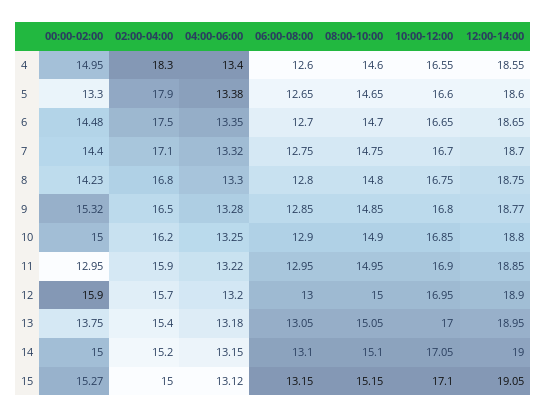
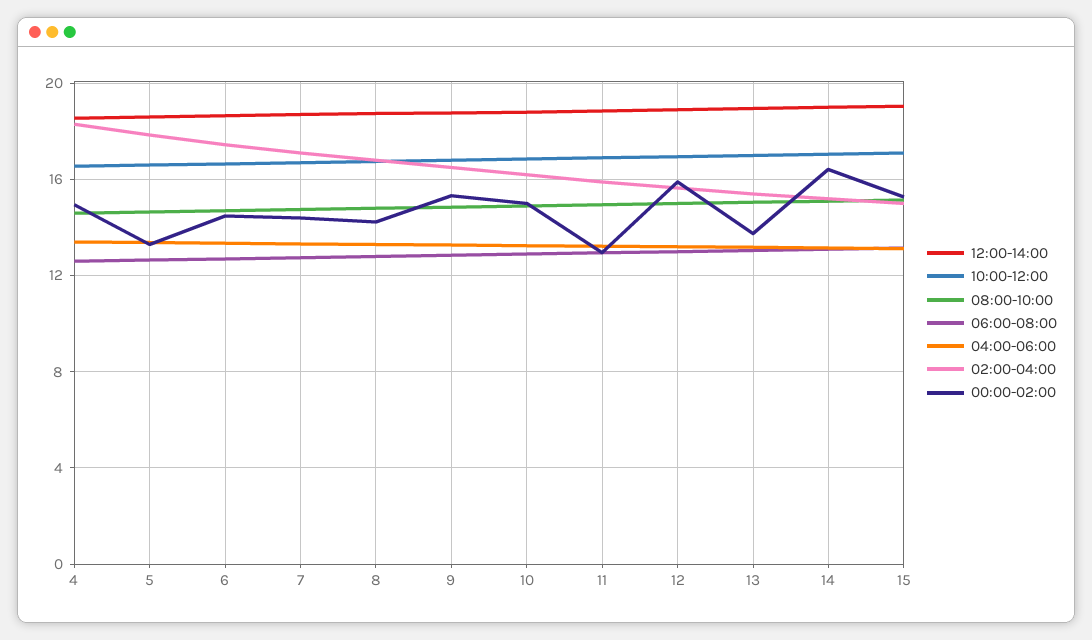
  {
    "00:00-02:00": {
      "4": 14.95,
      "5": 13.3,
      "6": 14.48,
      "7": 14.4,
      "8": 14.23,
      "9": 15.32,
      "10": 15,
      "11": 12.95,
      "12": 15.9,
      "13": 13.75,
-     "14": 15,
+     "14": 16.5,
      "15": 15.27
    },
    "02:00-04:00": {
      "4": 18.3,
      "5": 17.9,
      "6": 17.5,
      "7": 17.1,
      "8": 16.8,
      "9": 16.5,
      "10": 16.2,
      "11": 15.9,
      "12": 15.7,
      "13": 15.4,
      "14": 15.2,
      "15": 15
    },
    "04:00-06:00": {
      "4": 13.4,
      "5": 13.38,
      "6": 13.35,
      "7": 13.32,
      "8": 13.3,
      "9": 13.28,
      "10": 13.25,
      "11": 13.22,
      "12": 13.2,
      "13": 13.18,
      "14": 13.15,
      "15": 13.12
    },
    "06:00-08:00": {
      "4": 12.6,
      "5": 12.65,
      "6": 12.7,
      "7": 12.75,
      "8": 12.8,
      "9": 12.85,
      "10": 12.9,
      "11": 12.95,
      "12": 13,
      "13": 13.05,
      "14": 13.1,
      "15": 13.15
    },
    "08:00-10:00": {
      "4": 14.6,
      "5": 14.65,
      "6": 14.7,
      "7": 14.75,
      "8": 14.8,
      "9": 14.85,
      "10": 14.9,
      "11": 14.95,
      "12": 15,
      "13": 15.05,
      "14": 15.1,
      "15": 15.15
    },
    "10:00-12:00": {
      "4": 16.55,
      "5": 16.6,
      "6": 16.65,
      "7": 16.7,
      "8": 16.75,
      "9": 16.8,
      "10": 16.85,
      "11": 16.9,
      "12": 16.95,
      "13": 17,
      "14": 17.05,
      "15": 17.1
    },
    "12:00-14:00": {
      "4": 18.55,
      "5": 18.6,
      "6": 18.65,
      "7": 18.7,
      "8": 18.75,
      "9": 18.77,
      "10": 18.8,
      "11": 18.85,
      "12": 18.9,
      "13": 18.95,
      "14": 19,
      "15": 19.05
    }
  }

